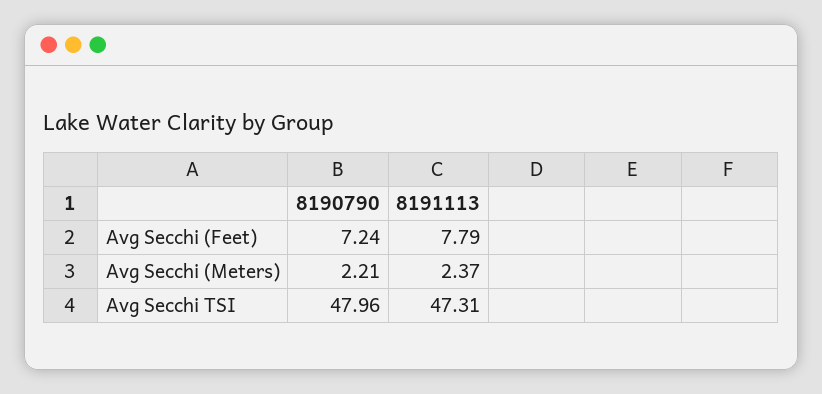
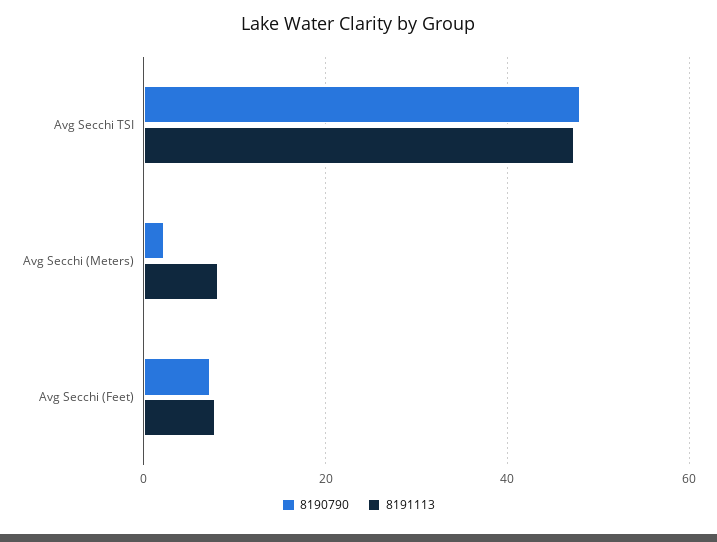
  {
    "8190790": {
      "Avg Secchi (Feet)": 7.24,
      "Avg Secchi (Meters)": 2.21,
      "Avg Secchi TSI": 47.96
    },
    "8191113": {
      "Avg Secchi (Feet)": 7.79,
-     "Avg Secchi (Meters)": 2.37,
+     "Avg Secchi (Meters)": 8,
      "Avg Secchi TSI": 47.31
    }
  }

